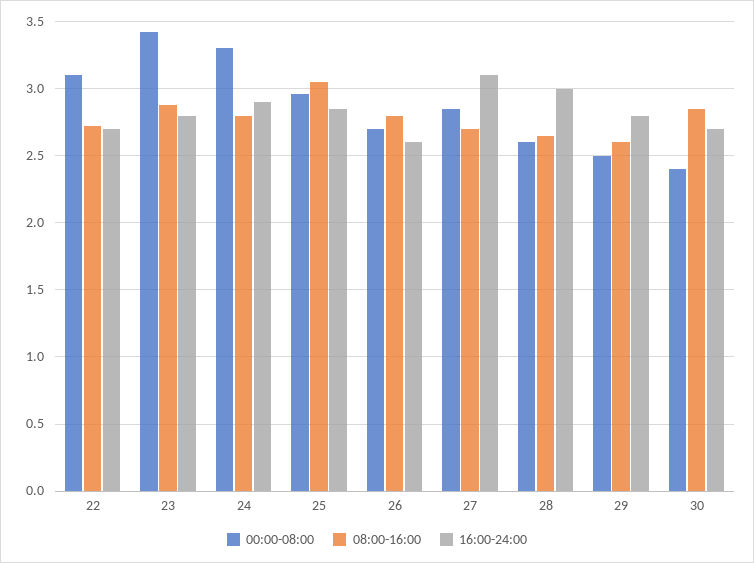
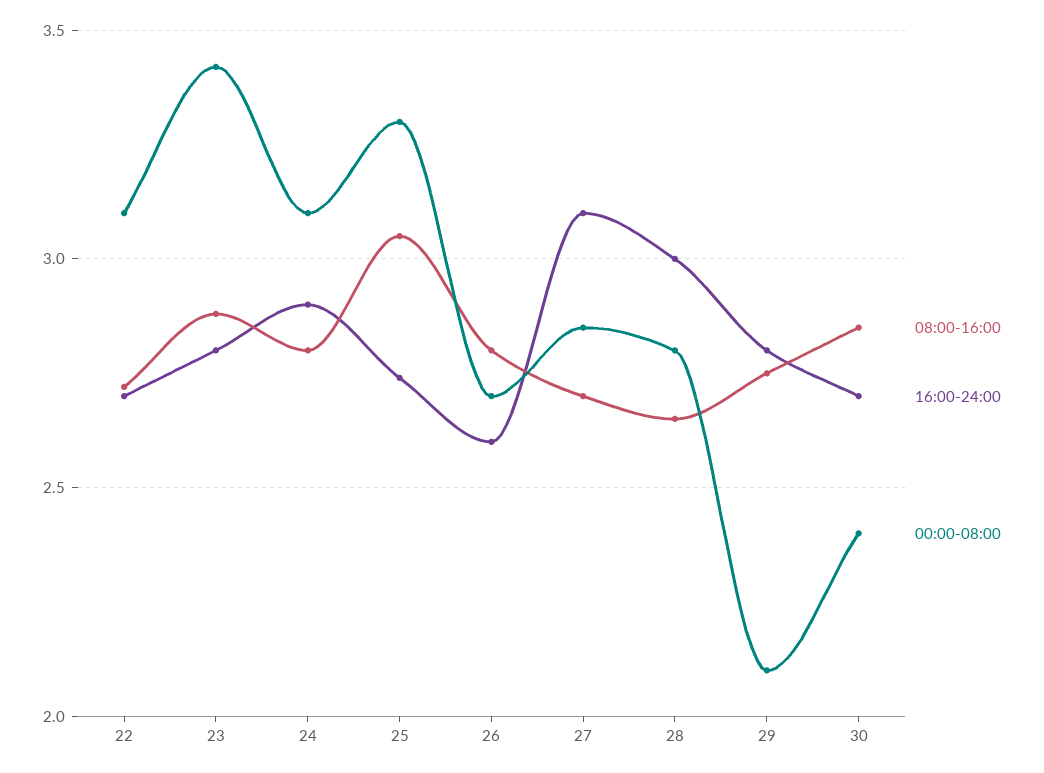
  {
    "00:00-08:00": {
      "22": 3.1,
      "23": 3.4,
-     "24": 3.3,
+     "24": 3.1,
-     "25": 2.95,
+     "25": 3.3,
      "26": 2.7,
      "27": 2.85,
-     "28": 2.6,
+     "28": 2.8,
-     "29": 2.5,
+     "29": 2.1,
      "30": 2.4
    },
    "08:00-16:00": {
      "22": 2.7,
      "23": 2.9,
      "24": 2.8,
      "25": 3.05,
      "26": 2.8,
      "27": 2.7,
      "28": 2.65,
-     "29": 2.6,
+     "29": 2.75,
      "30": 2.85
    },
    "16:00-24:00": {
      "22": 2.7,
      "23": 2.8,
      "24": 2.9,
-     "25": 2.85,
+     "25": 2.75,
      "26": 2.6,
      "27": 3.1,
      "28": 3,
      "29": 2.8,
      "30": 2.7
    }
  }

